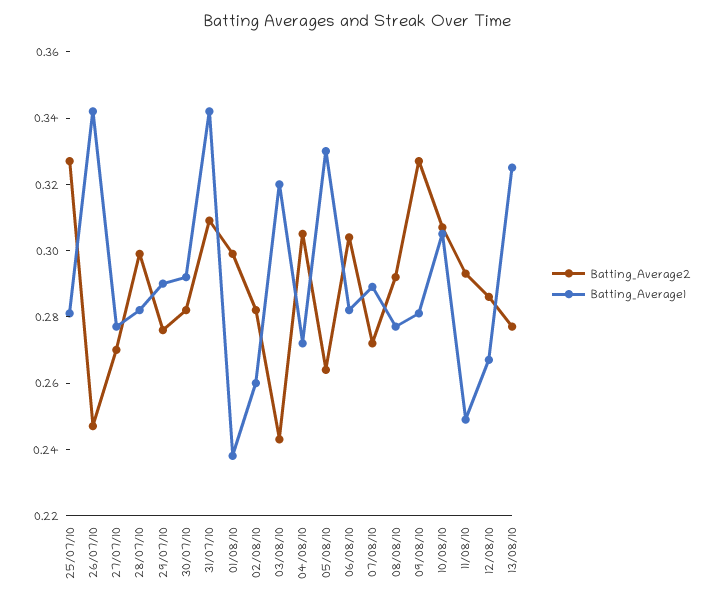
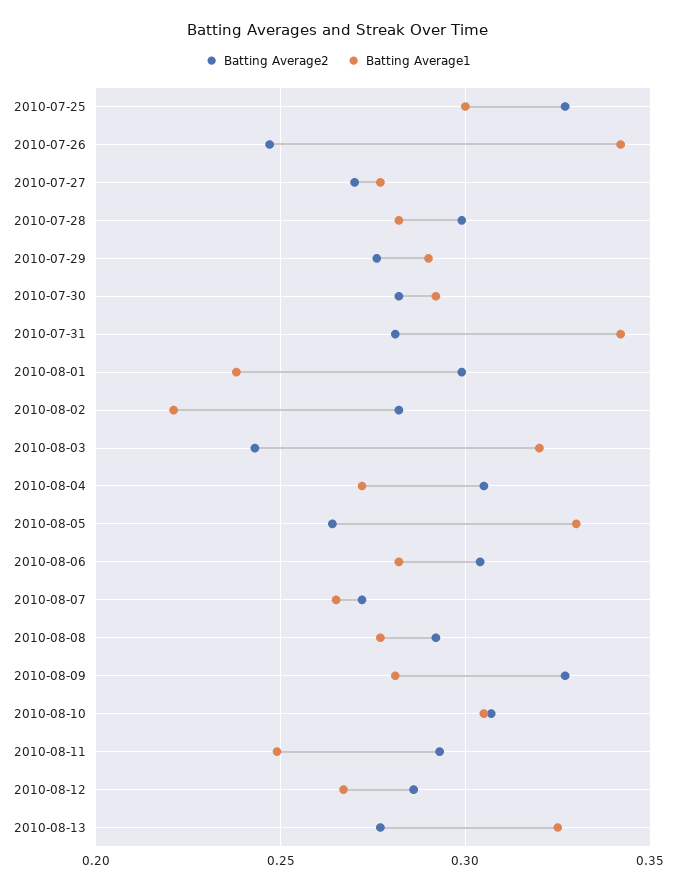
  {
    "Batting_Average2": {
      "25/07/10": 0.325,
      "26/07/10": 0.245,
      "27/07/10": 0.27,
      "28/07/10": 0.3,
      "29/07/10": 0.275,
      "30/07/10": 0.28,
-     "31/07/10": 0.31,
+     "31/07/10": 0.28,
      "01/08/10": 0.3,
      "02/08/10": 0.28,
      "03/08/10": 0.245,
      "04/08/10": 0.305,
      "05/08/10": 0.265,
      "06/08/10": 0.305,
      "07/08/10": 0.27,
      "08/08/10": 0.29,
      "09/08/10": 0.325,
      "10/08/10": 0.305,
      "11/08/10": 0.295,
      "12/08/10": 0.285,
      "13/08/10": 0.275
    },
    "Batting_Average1": {
-     "25/07/10": 0.28,
+     "25/07/10": 0.3,
      "26/07/10": 0.34,
      "27/07/10": 0.275,
      "28/07/10": 0.28,
      "29/07/10": 0.29,
      "30/07/10": 0.29,
      "31/07/10": 0.34,
      "01/08/10": 0.24,
-     "02/08/10": 0.26,
+     "02/08/10": 0.22,
      "03/08/10": 0.32,
      "04/08/10": 0.27,
      "05/08/10": 0.33,
      "06/08/10": 0.28,
-     "07/08/10": 0.29,
+     "07/08/10": 0.265,
      "08/08/10": 0.275,
      "09/08/10": 0.28,
      "10/08/10": 0.305,
      "11/08/10": 0.25,
      "12/08/10": 0.265,
      "13/08/10": 0.325
    }
  }

